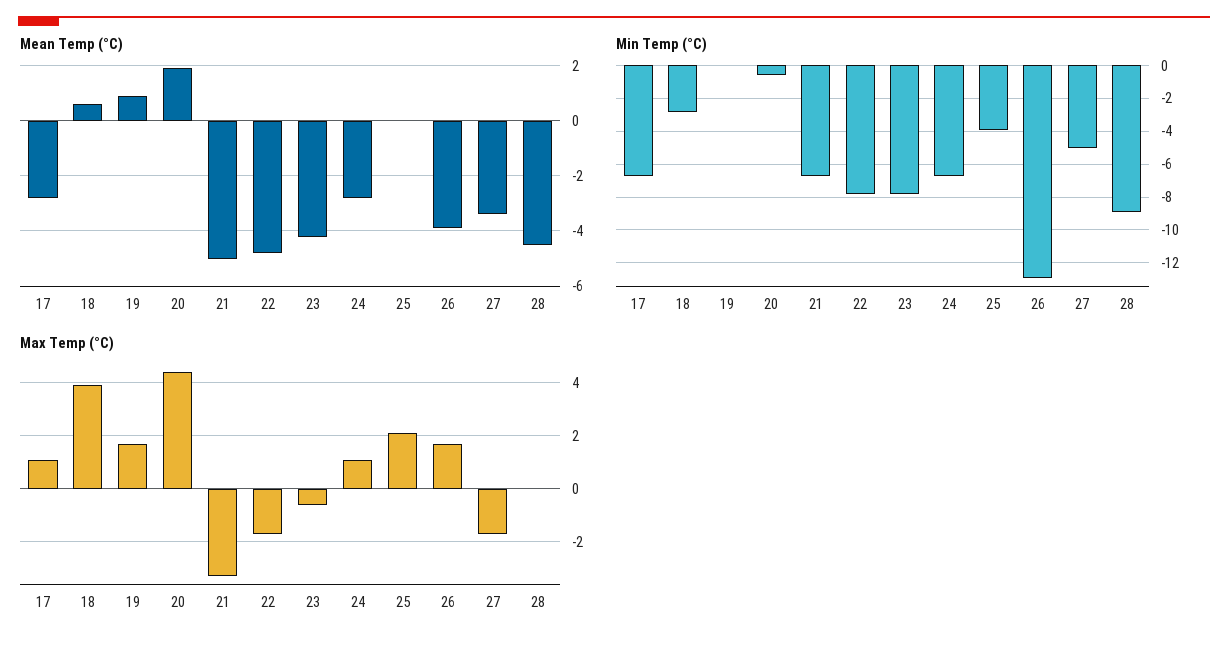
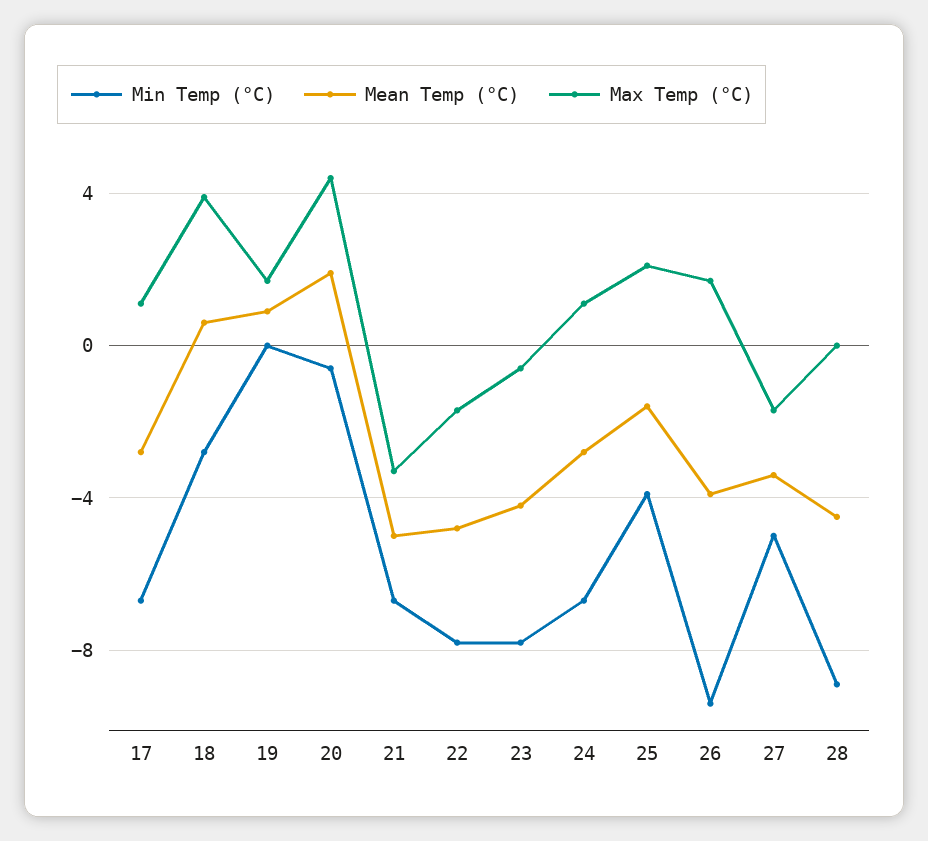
  {
    "Mean Temp (°C)": {
      "17": -3,
      "18": 0.5,
      "19": 1,
      "20": 2,
      "21": -5,
      "22": -5,
      "23": -4,
      "24": -3,
-     "25": 0,
+     "25": -1.5,
      "26": -4,
      "27": -3.5,
      "28": -4.5
    },
    "Min Temp (°C)": {
      "17": -6.5,
      "18": -3,
      "19": 0,
      "20": -0.5,
      "21": -6.5,
      "22": -8,
      "23": -8,
      "24": -6.5,
      "25": -4,
-     "26": -13,
+     "26": -9.5,
      "27": -5,
      "28": -9
    },
    "Max Temp (°C)": {
      "17": 1,
      "18": 4,
      "19": 1.5,
      "20": 4.5,
      "21": -3.5,
      "22": -1.5,
      "23": -0.5,
      "24": 1,
      "25": 2,
      "26": 1.5,
      "27": -1.5,
      "28": 0
    }
  }

